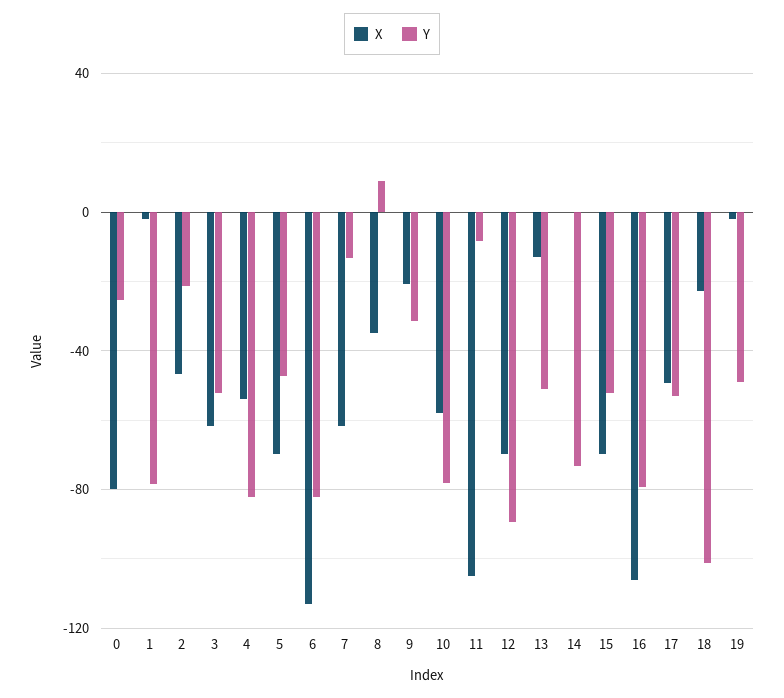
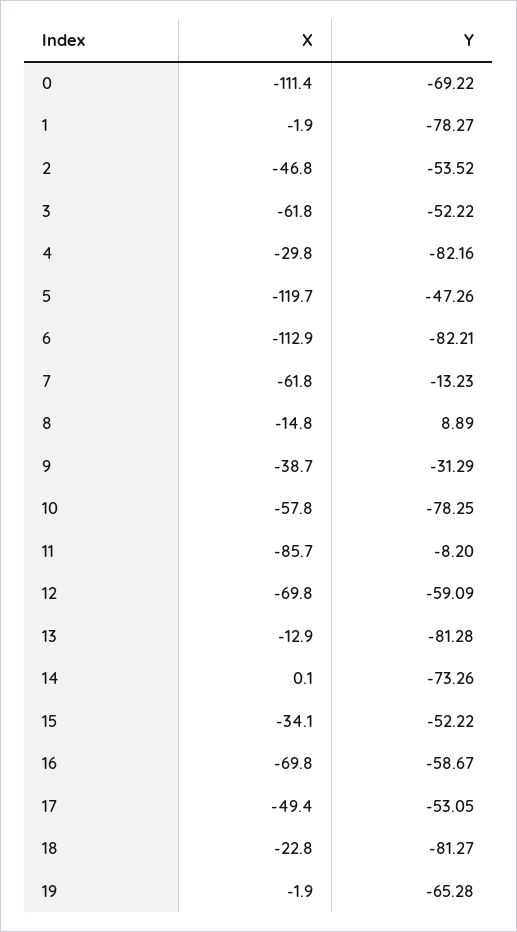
  {
    "X": {
-     "0": -80,
+     "0": -111.4,
      "1": -1.9,
      "2": -46.8,
      "3": -61.8,
-     "4": -55,
+     "4": -29.8,
-     "5": -70,
+     "5": -119.7,
      "6": -112.9,
      "7": -61.8,
-     "8": -35,
+     "8": -14.8,
-     "9": -20,
+     "9": -38.7,
      "10": -57.8,
-     "11": -105,
+     "11": -85.7,
      "12": -69.8,
      "13": -12.9,
      "14": 0.1,
-     "15": -70,
+     "15": -34.1,
-     "16": -105,
+     "16": -69.8,
      "17": -49.4,
      "18": -22.8,
      "19": -1.9
    },
    "Y": {
-     "0": -25,
+     "0": -69.22,
      "1": -78.27,
-     "2": -20,
+     "2": -53.52,
      "3": -52.22,
      "4": -82.16,
      "5": -47.26,
      "6": -82.21,
      "7": -13.23,
      "8": 8.89,
      "9": -31.29,
      "10": -78.25,
      "11": -8.2,
-     "12": -90,
+     "12": -59.09,
-     "13": -50,
+     "13": -81.28,
      "14": -73.26,
      "15": -52.22,
-     "16": -80,
+     "16": -58.67,
      "17": -53.05,
-     "18": -100,
+     "18": -81.27,
-     "19": -50
+     "19": -65.28
    }
  }

